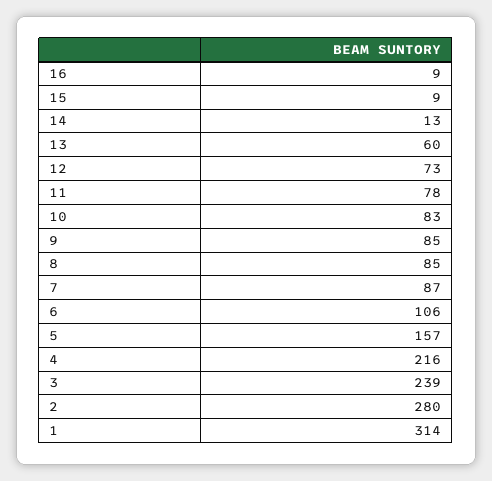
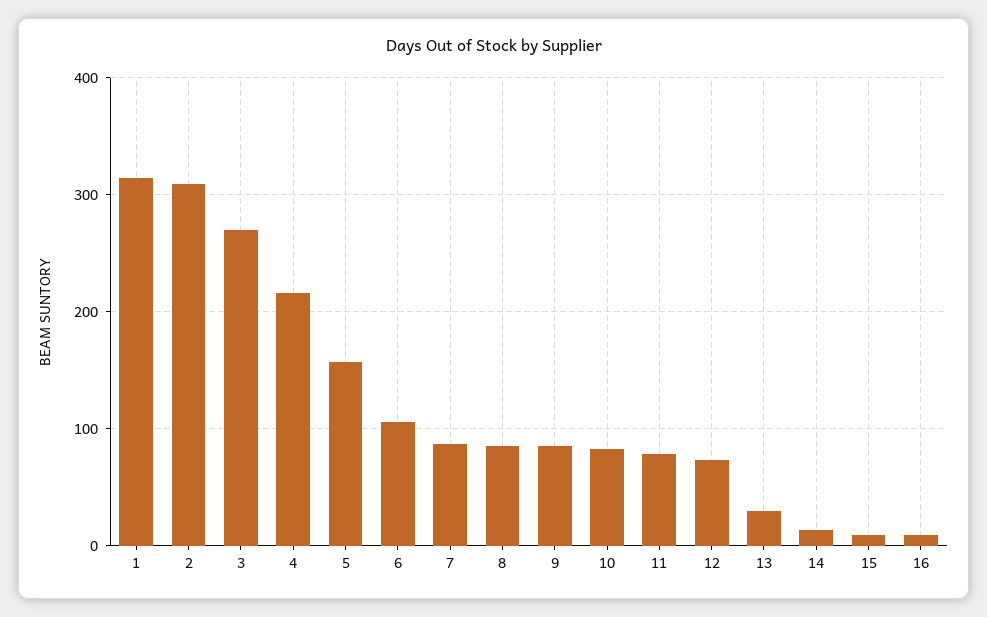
  {
    "16": 9,
    "15": 9,
    "14": 13,
-   "13": 60,
+   "13": 30,
    "12": 73,
    "11": 78,
    "10": 83,
    "9": 85,
    "8": 85,
    "7": 87,
    "6": 106,
    "5": 157,
    "4": 216,
-   "3": 239,
+   "3": 270,
-   "2": 280,
+   "2": 310,
    "1": 314
  }

